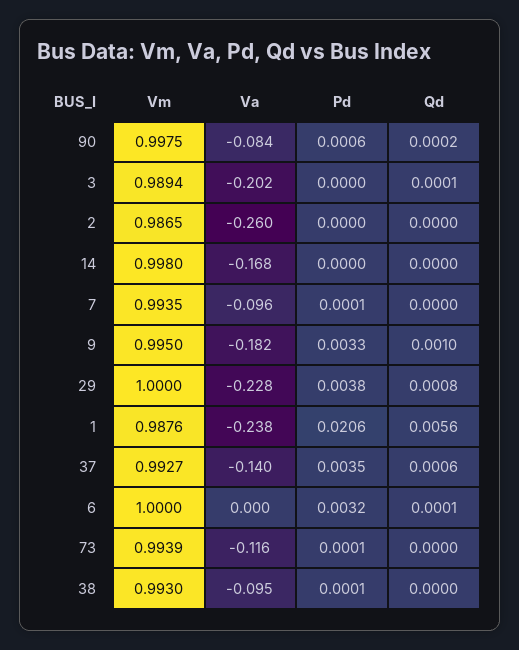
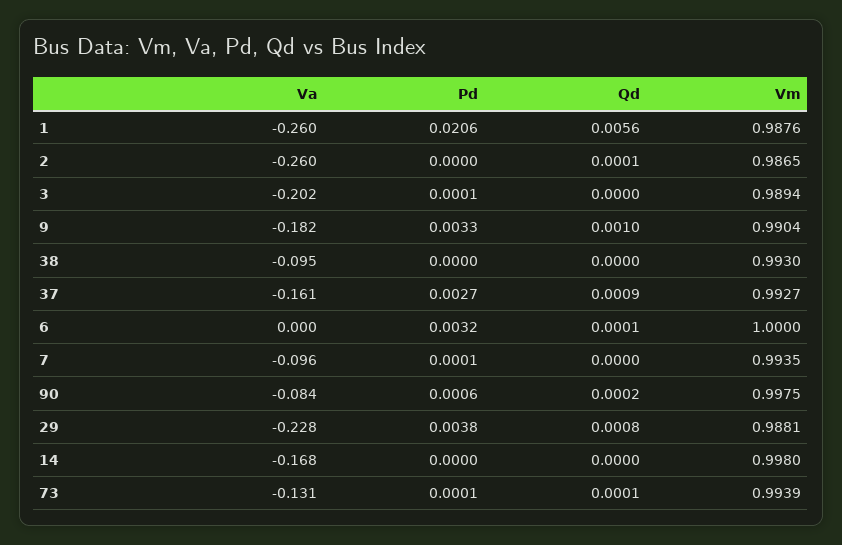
  {
    "Vm": {
      "90": 0.9975,
      "3": 0.9894,
      "2": 0.9865,
      "14": 0.998,
      "7": 0.9935,
-     "9": 0.995,
+     "9": 0.9904,
-     "29": 1,
+     "29": 0.9881,
      "1": 0.9876,
      "37": 0.9927,
      "6": 1,
      "73": 0.9939,
      "38": 0.993
    },
    "Va": {
      "90": -0.084,
      "3": -0.202,
      "2": -0.26,
      "14": -0.168,
      "7": -0.096,
      "9": -0.182,
      "29": -0.228,
-     "1": -0.238,
+     "1": -0.26,
-     "37": -0.14,
+     "37": -0.161,
      "6": 0,
-     "73": -0.116,
+     "73": -0.131,
      "38": -0.095
    },
    "Pd": {
      "90": 0.0006,
-     "3": 0,
+     "3": 0.0001,
      "2": 0,
      "14": 0,
      "7": 0.0001,
      "9": 0.0033,
      "29": 0.0038,
      "1": 0.0206,
-     "37": 0.0035,
+     "37": 0.0027,
      "6": 0.0032,
      "73": 0.0001,
-     "38": 0.0001
+     "38": 0
    },
    "Qd": {
      "90": 0.0002,
-     "3": 0.0001,
+     "3": 0,
-     "2": 0,
+     "2": 0.0001,
      "14": 0,
      "7": 0,
      "9": 0.001,
      "29": 0.0008,
      "1": 0.0056,
-     "37": 0.0006,
+     "37": 0.0009,
      "6": 0.0001,
-     "73": 0,
+     "73": 0.0001,
      "38": 0
    }
  }

